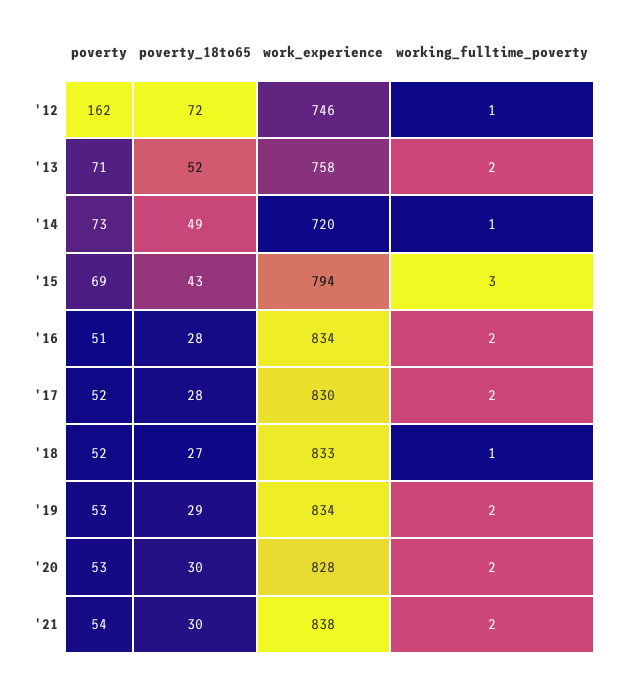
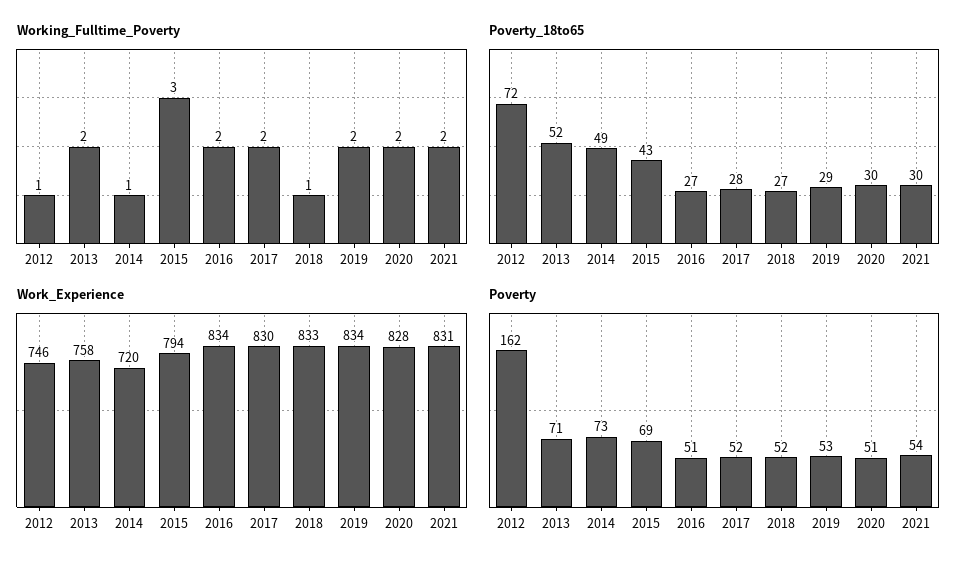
  {
    "poverty": {
      "'12": 162,
      "'13": 71,
      "'14": 73,
      "'15": 69,
      "'16": 51,
      "'17": 52,
      "'18": 52,
      "'19": 53,
-     "'20": 53,
+     "'20": 51,
      "'21": 54
    },
    "poverty_18to65": {
      "'12": 72,
      "'13": 52,
      "'14": 49,
      "'15": 43,
-     "'16": 28,
+     "'16": 27,
      "'17": 28,
      "'18": 27,
      "'19": 29,
      "'20": 30,
      "'21": 30
    },
    "work_experience": {
      "'12": 746,
      "'13": 758,
      "'14": 720,
      "'15": 794,
      "'16": 834,
      "'17": 830,
      "'18": 833,
      "'19": 834,
      "'20": 828,
-     "'21": 838
+     "'21": 831
    },
    "working_fulltime_poverty": {
      "'12": 1,
      "'13": 2,
      "'14": 1,
      "'15": 3,
      "'16": 2,
      "'17": 2,
      "'18": 1,
      "'19": 2,
      "'20": 2,
      "'21": 2
    }
  }

